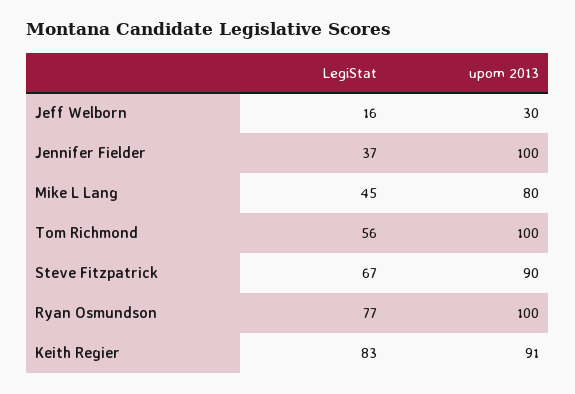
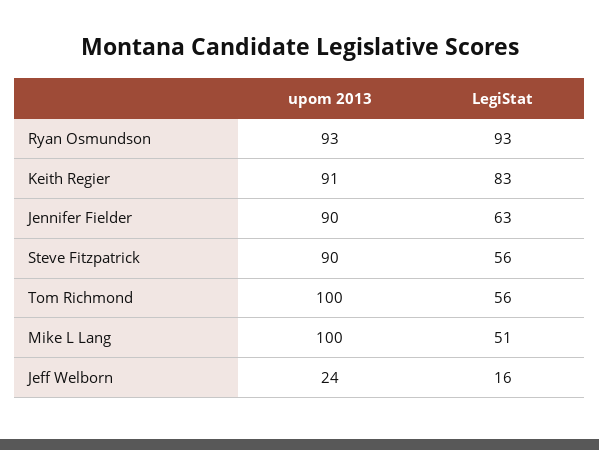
  {
    "LegiStat": {
      "Jeff Welborn": 16,
-     "Jennifer Fielder": 37,
+     "Jennifer Fielder": 63,
-     "Mike L Lang": 45,
+     "Mike L Lang": 51,
      "Tom Richmond": 56,
-     "Steve Fitzpatrick": 67,
+     "Steve Fitzpatrick": 56,
-     "Ryan Osmundson": 77,
+     "Ryan Osmundson": 93,
      "Keith Regier": 83
    },
    "upom 2013": {
-     "Jeff Welborn": 30,
+     "Jeff Welborn": 24,
-     "Jennifer Fielder": 100,
+     "Jennifer Fielder": 90,
-     "Mike L Lang": 80,
+     "Mike L Lang": 100,
      "Tom Richmond": 100,
      "Steve Fitzpatrick": 90,
-     "Ryan Osmundson": 100,
+     "Ryan Osmundson": 93,
      "Keith Regier": 91
    }
  }

